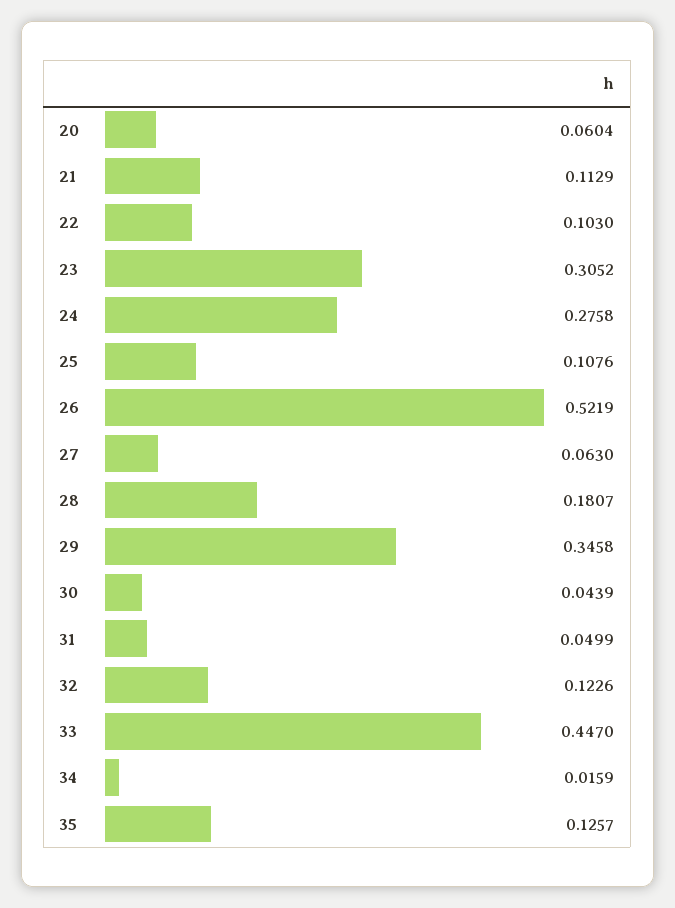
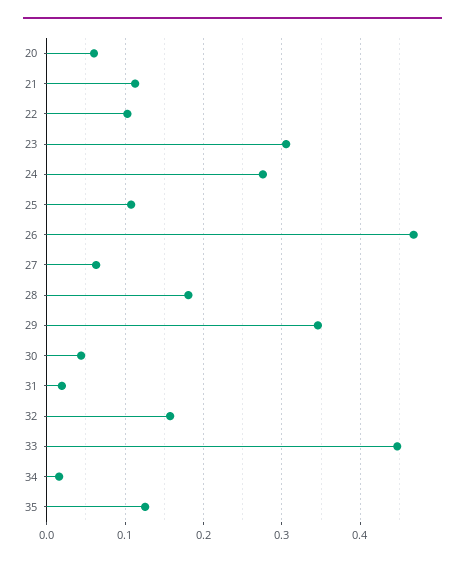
  {
    "20": 0.0604,
    "21": 0.1129,
    "22": 0.103,
    "23": 0.3052,
    "24": 0.2758,
    "25": 0.1076,
-   "26": 0.5219,
+   "26": 0.47,
    "27": 0.063,
    "28": 0.1807,
    "29": 0.3458,
    "30": 0.0439,
-   "31": 0.0499,
+   "31": 0.02,
-   "32": 0.1226,
+   "32": 0.16,
    "33": 0.447,
    "34": 0.0159,
    "35": 0.1257
  }

